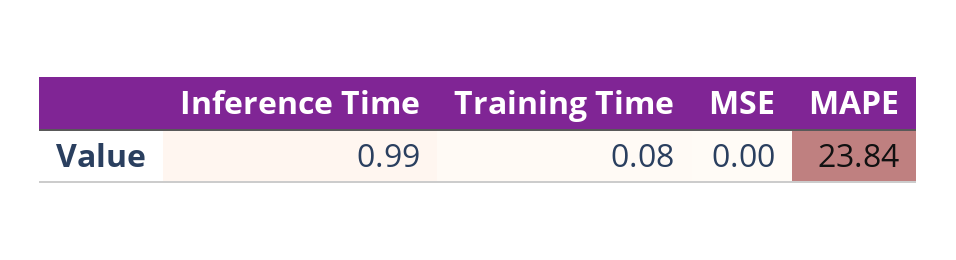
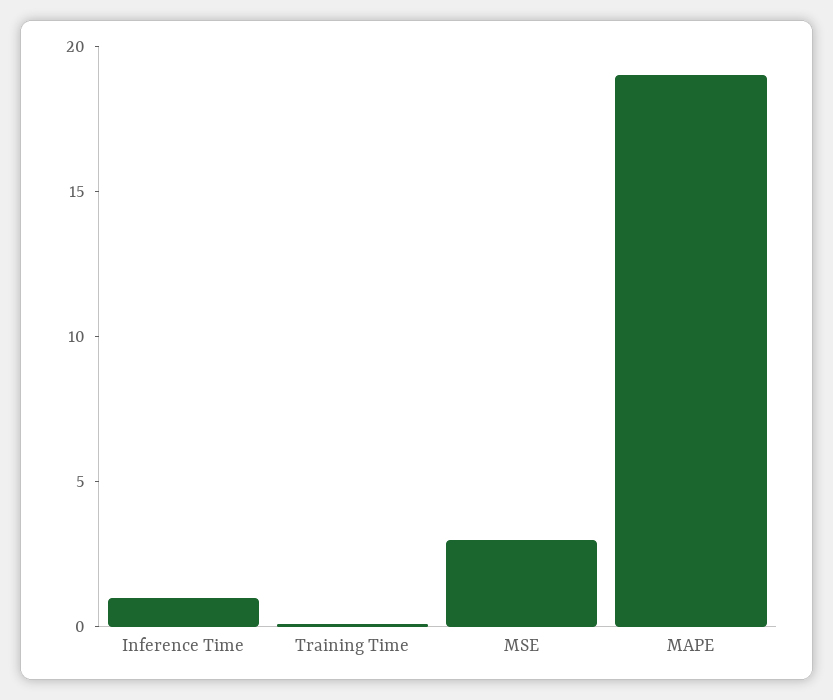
  {
    "Inference Time": 0.99,
    "Training Time": 0.08,
-   "MSE": 0,
+   "MSE": 3,
-   "MAPE": 23.84
+   "MAPE": 19
  }

